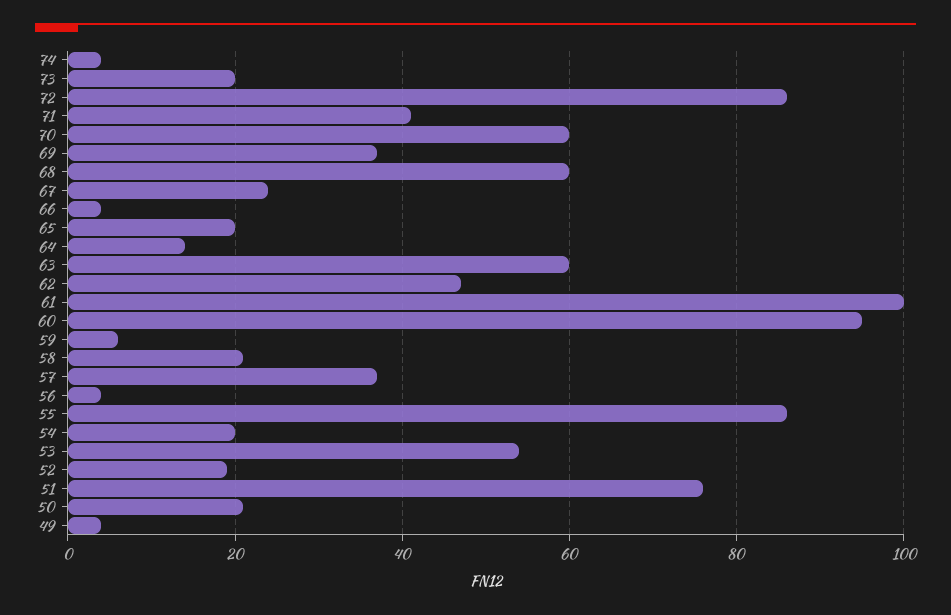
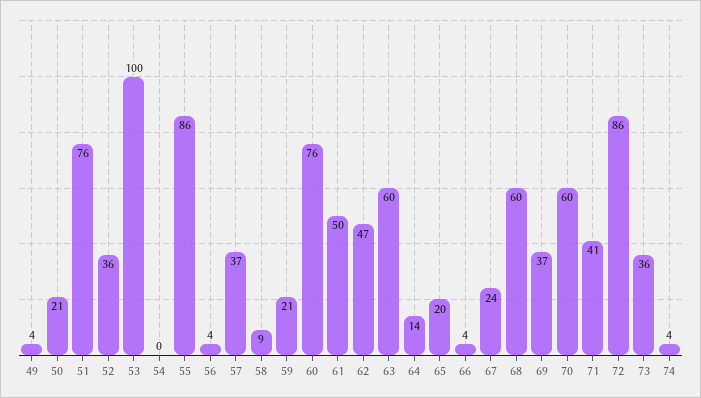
  {
    "74": 4,
-   "73": 20,
+   "73": 36,
    "72": 86,
    "71": 41,
    "70": 60,
    "69": 37,
    "68": 60,
    "67": 24,
    "66": 4,
    "65": 20,
    "64": 14,
    "63": 60,
    "62": 47,
-   "61": 100,
+   "61": 50,
-   "60": 95,
+   "60": 76,
-   "59": 5,
+   "59": 21,
-   "58": 20,
+   "58": 9,
    "57": 37,
    "56": 4,
    "55": 86,
-   "54": 20,
+   "54": 0,
-   "53": 55,
+   "53": 100,
-   "52": 20,
+   "52": 36,
    "51": 76,
    "50": 21,
    "49": 4
  }

